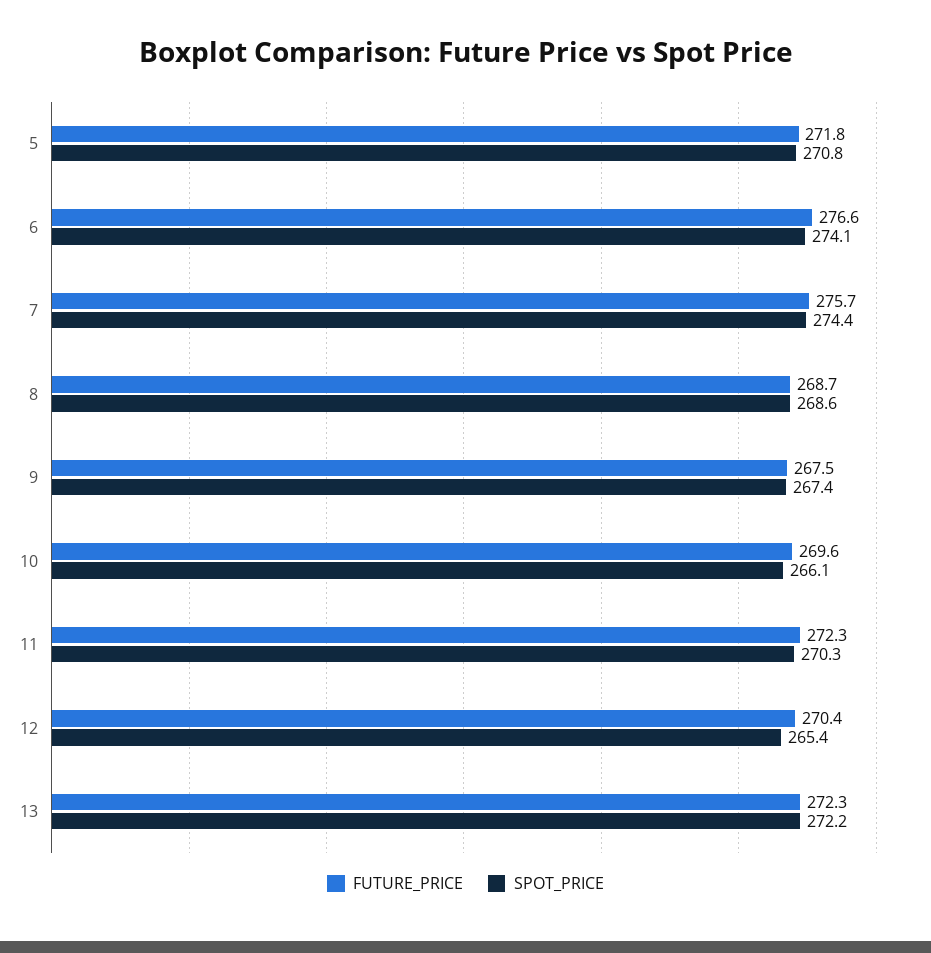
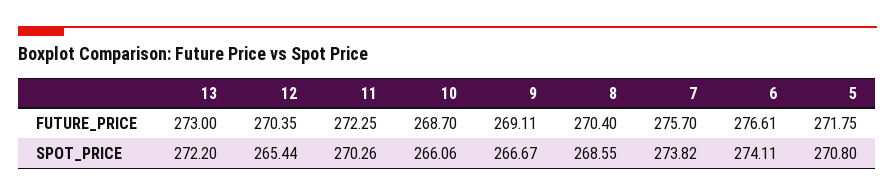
  {
    "FUTURE_PRICE": {
      "5": 271.75,
      "6": 276.61,
      "7": 275.7,
-     "8": 268.7,
+     "8": 270.4,
-     "9": 267.5,
+     "9": 269.11,
-     "10": 269.6,
+     "10": 268.7,
      "11": 272.25,
      "12": 270.35,
-     "13": 272.3
+     "13": 273
    },
    "SPOT_PRICE": {
      "5": 270.8,
      "6": 274.11,
-     "7": 274.4,
+     "7": 273.82,
      "8": 268.55,
-     "9": 267.4,
+     "9": 266.67,
      "10": 266.06,
      "11": 270.26,
      "12": 265.44,
      "13": 272.2
    }
  }

